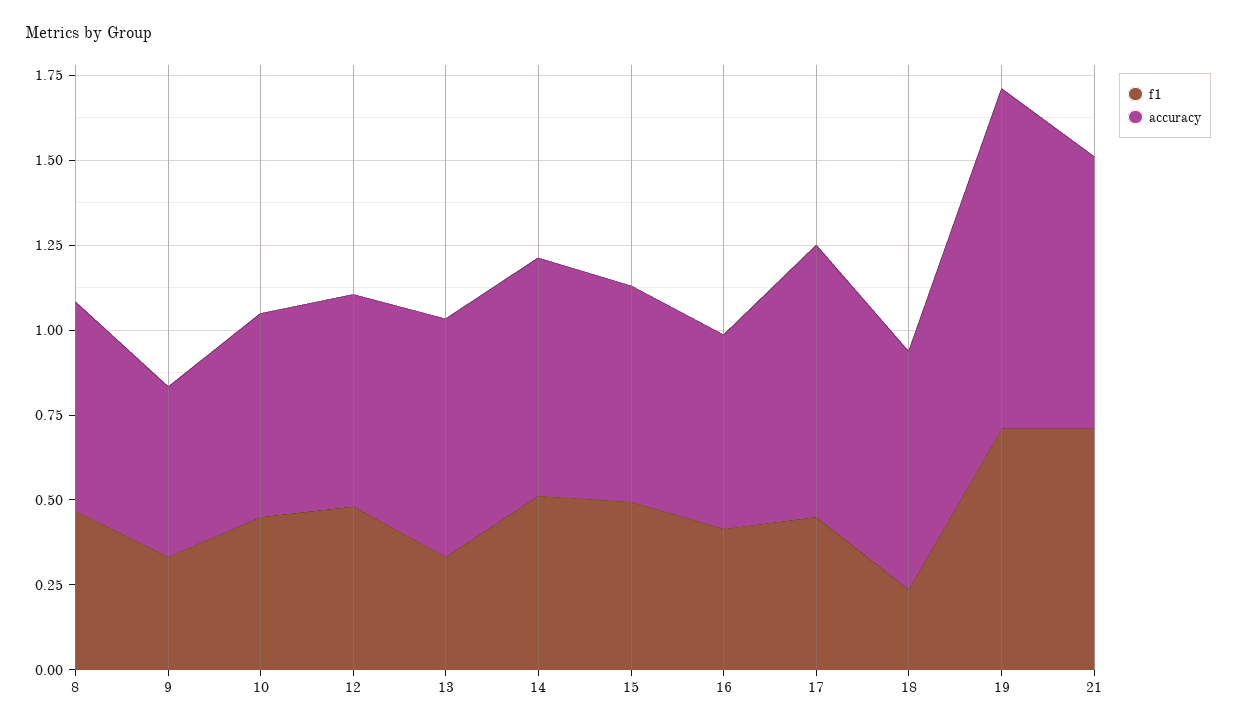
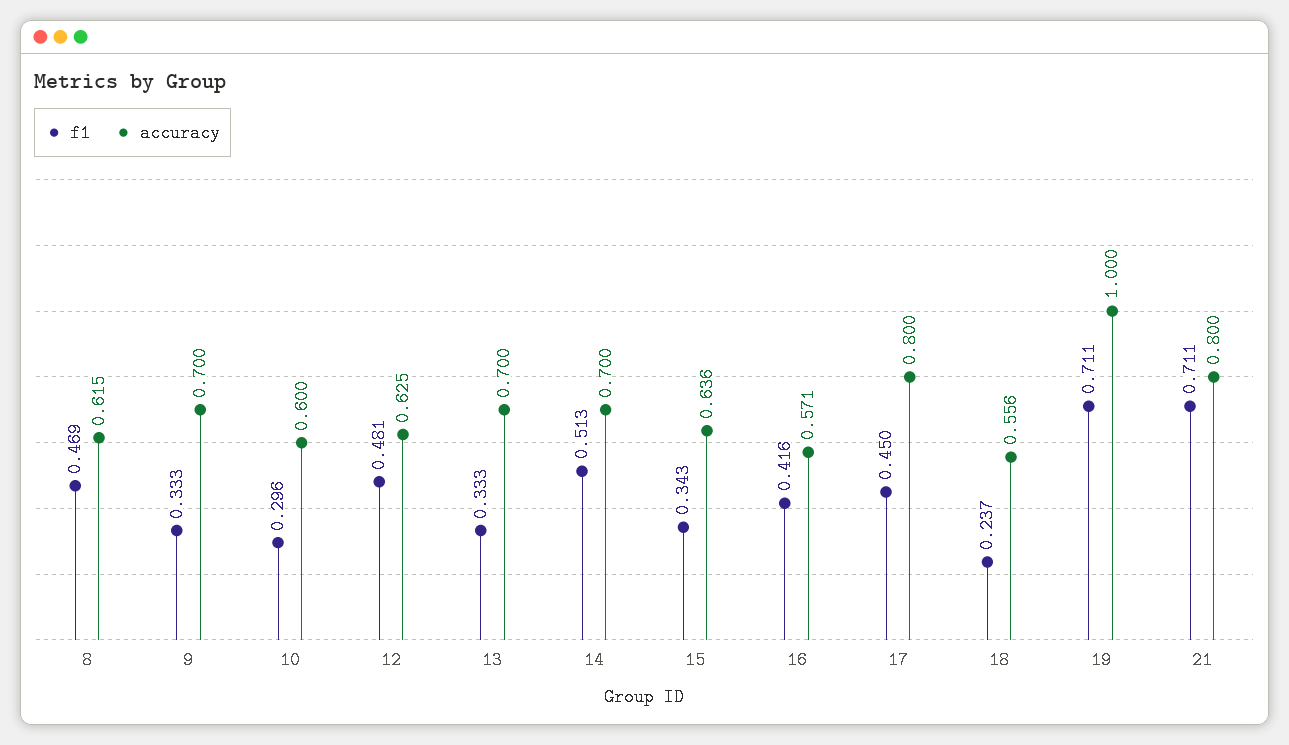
  {
    "f1": {
      "8": 0.469,
      "9": 0.333,
-     "10": 0.45,
+     "10": 0.296,
      "12": 0.481,
      "13": 0.333,
      "14": 0.513,
-     "15": 0.5,
+     "15": 0.343,
      "16": 0.416,
      "17": 0.45,
      "18": 0.237,
      "19": 0.711,
      "21": 0.711
    },
    "accuracy": {
      "8": 0.615,
-     "9": 0.5,
+     "9": 0.7,
      "10": 0.6,
      "12": 0.625,
      "13": 0.7,
      "14": 0.7,
      "15": 0.636,
      "16": 0.571,
      "17": 0.8,
-     "18": 0.7,
+     "18": 0.556,
      "19": 1,
      "21": 0.8
    }
  }

